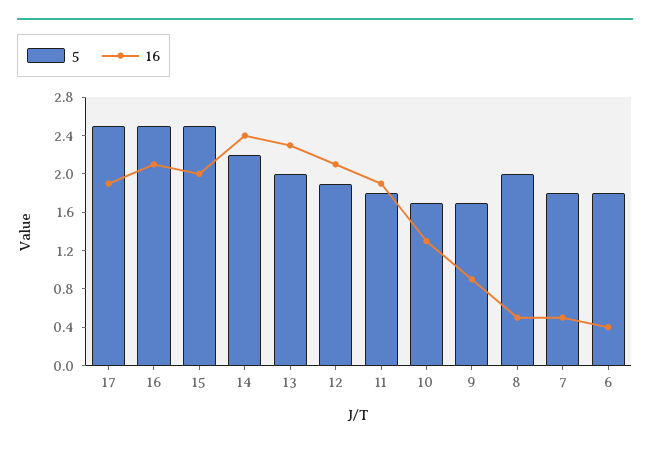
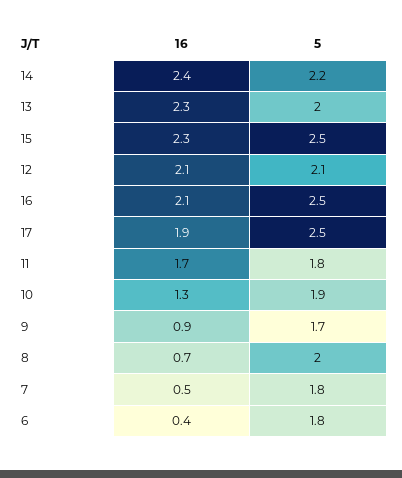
  {
    "5": {
      "17": 2.5,
      "16": 2.5,
      "15": 2.5,
      "14": 2.2,
      "13": 2,
-     "12": 1.9,
+     "12": 2.1,
      "11": 1.8,
-     "10": 1.7,
+     "10": 1.9,
      "9": 1.7,
      "8": 2,
      "7": 1.8,
      "6": 1.8
    },
    "16": {
      "17": 1.9,
      "16": 2.1,
-     "15": 2,
+     "15": 2.3,
      "14": 2.4,
      "13": 2.3,
      "12": 2.1,
-     "11": 1.9,
+     "11": 1.7,
      "10": 1.3,
      "9": 0.9,
-     "8": 0.5,
+     "8": 0.7,
      "7": 0.5,
      "6": 0.4
    }
  }

